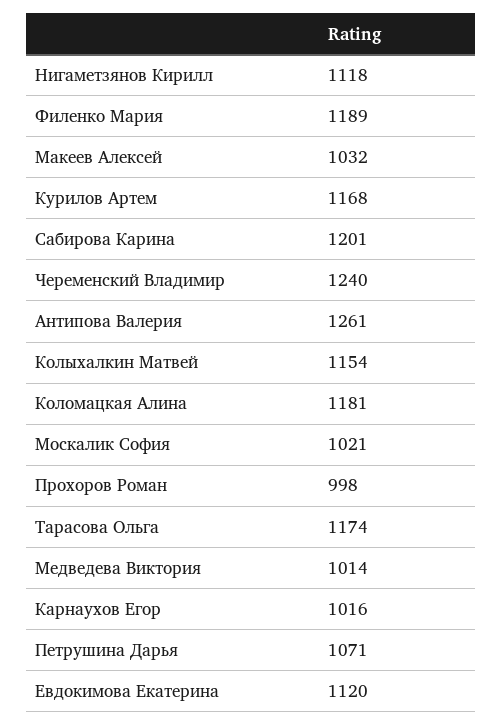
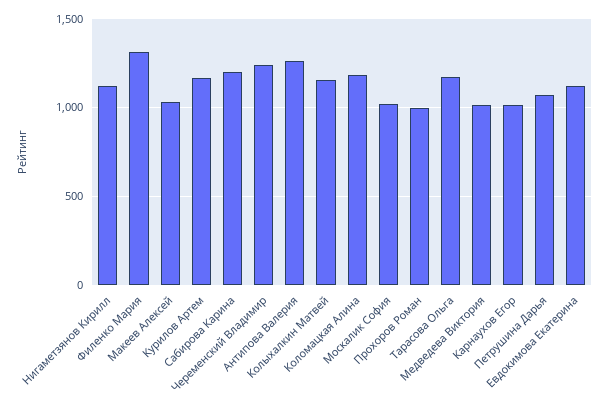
  {
    "Нигаметзянов Кирилл": 1118,
-   "Филенко Мария": 1189,
+   "Филенко Мария": 1300,
    "Макеев Алексей": 1032,
    "Курилов Артем": 1168,
    "Сабирова Карина": 1201,
    "Череменский Владимир": 1240,
    "Антипова Валерия": 1261,
    "Колыхалкин Матвей": 1154,
    "Коломацкая Алина": 1181,
    "Москалик София": 1021,
    "Прохоров Роман": 998,
    "Тарасова Ольга": 1174,
    "Медведева Виктория": 1014,
    "Карнаухов Егор": 1016,
    "Петрушина Дарья": 1071,
    "Евдокимова Екатерина": 1120
  }

